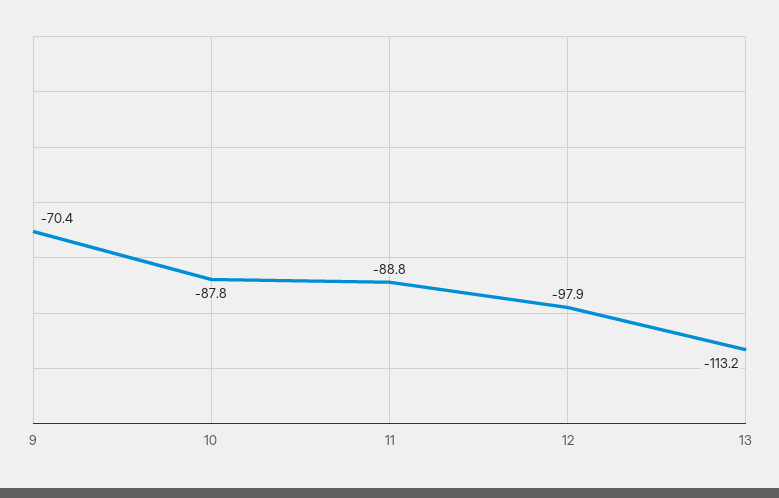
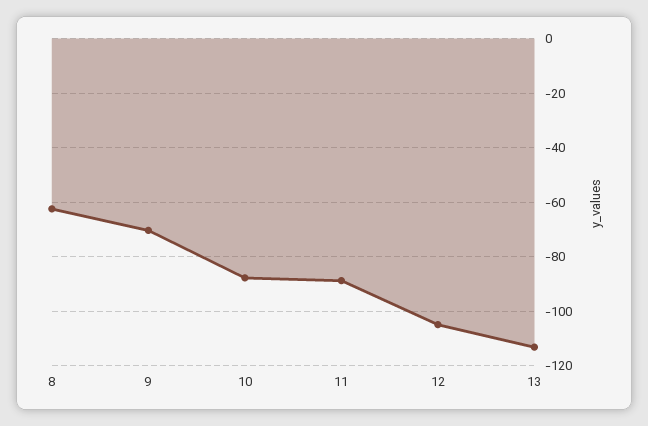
  {
    "9": -70.4,
    "10": -87.8,
    "11": -88.8,
-   "12": -97.9,
+   "12": -105,
-   "13": -113.2
+   "13": -113.2,
+   "8": -62.5
  }

